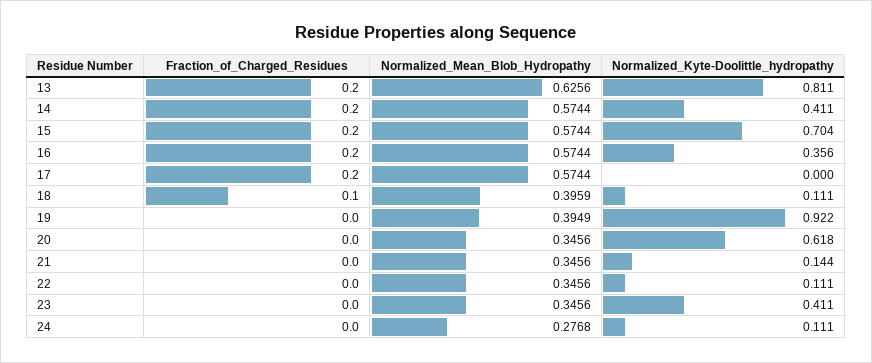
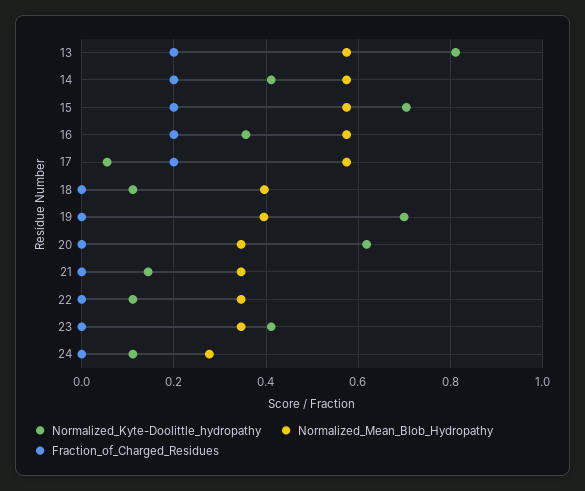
  {
    "Fraction_of_Charged_Residues": {
      "13": 0.2,
      "14": 0.2,
      "15": 0.2,
      "16": 0.2,
      "17": 0.2,
-     "18": 0.1,
+     "18": 0,
      "19": 0,
      "20": 0,
      "21": 0,
      "22": 0,
      "23": 0,
      "24": 0
    },
    "Normalized_Mean_Blob_Hydropathy": {
-     "13": 0.6256,
+     "13": 0.58,
      "14": 0.5744,
      "15": 0.5744,
      "16": 0.5744,
      "17": 0.5744,
      "18": 0.3959,
      "19": 0.3949,
      "20": 0.3456,
      "21": 0.3456,
      "22": 0.3456,
      "23": 0.3456,
      "24": 0.2768
    },
    "Normalized_Kyte-Doolittle_hydropathy": {
      "13": 0.811,
      "14": 0.411,
      "15": 0.704,
      "16": 0.356,
-     "17": 0,
+     "17": 0.06,
      "18": 0.111,
-     "19": 0.922,
+     "19": 0.7,
      "20": 0.618,
      "21": 0.144,
      "22": 0.111,
      "23": 0.411,
      "24": 0.111
    }
  }

